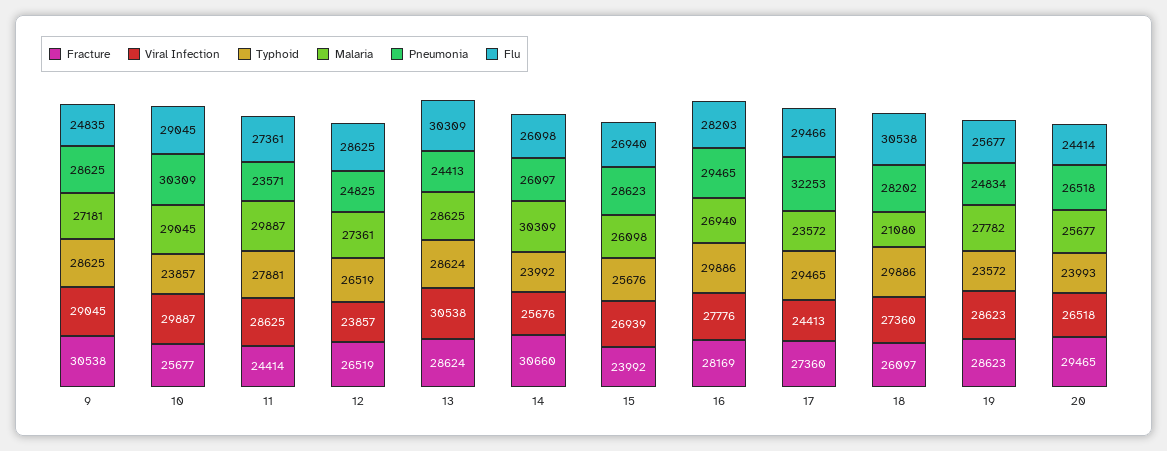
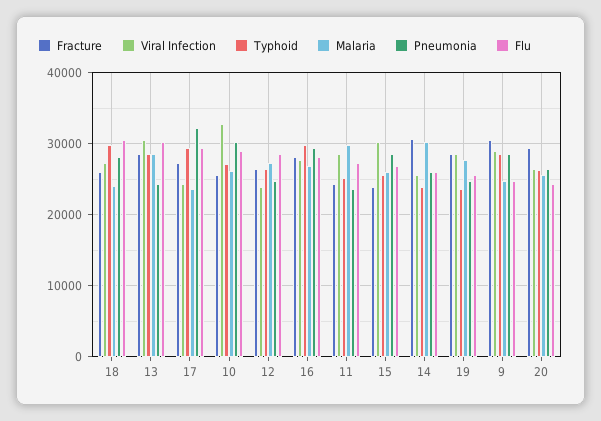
  {
    "Fracture": {
      "9": 30538,
      "10": 25677,
      "11": 24414,
      "12": 26519,
      "13": 28624,
      "14": 30660,
      "15": 23992,
      "16": 28169,
      "17": 27360,
      "18": 26097,
      "19": 28623,
      "20": 29465
    },
    "Viral Infection": {
      "9": 29045,
-     "10": 29887,
+     "10": 33000,
      "11": 28625,
      "12": 23857,
      "13": 30538,
      "14": 25676,
-     "15": 26939,
+     "15": 30000,
      "16": 27776,
      "17": 24413,
      "18": 27360,
      "19": 28623,
      "20": 26518
    },
    "Typhoid": {
      "9": 28625,
-     "10": 23857,
+     "10": 27000,
-     "11": 27881,
+     "11": 25000,
      "12": 26519,
      "13": 28624,
      "14": 23992,
      "15": 25676,
      "16": 29886,
      "17": 29465,
      "18": 29886,
      "19": 23572,
-     "20": 23993
+     "20": 26000
    },
    "Malaria": {
-     "9": 27181,
+     "9": 25000,
-     "10": 29045,
+     "10": 26000,
      "11": 29887,
      "12": 27361,
      "13": 28625,
      "14": 30309,
      "15": 26098,
      "16": 26940,
      "17": 23572,
-     "18": 21080,
+     "18": 24000,
      "19": 27782,
      "20": 25677
    },
    "Pneumonia": {
      "9": 28625,
      "10": 30309,
      "11": 23571,
      "12": 24825,
      "13": 24413,
      "14": 26097,
      "15": 28623,
      "16": 29465,
      "17": 32253,
      "18": 28202,
      "19": 24834,
      "20": 26518
    },
    "Flu": {
      "9": 24835,
      "10": 29045,
      "11": 27361,
      "12": 28625,
      "13": 30309,
      "14": 26098,
      "15": 26940,
      "16": 28203,
      "17": 29466,
      "18": 30538,
      "19": 25677,
      "20": 24414
    }
  }

